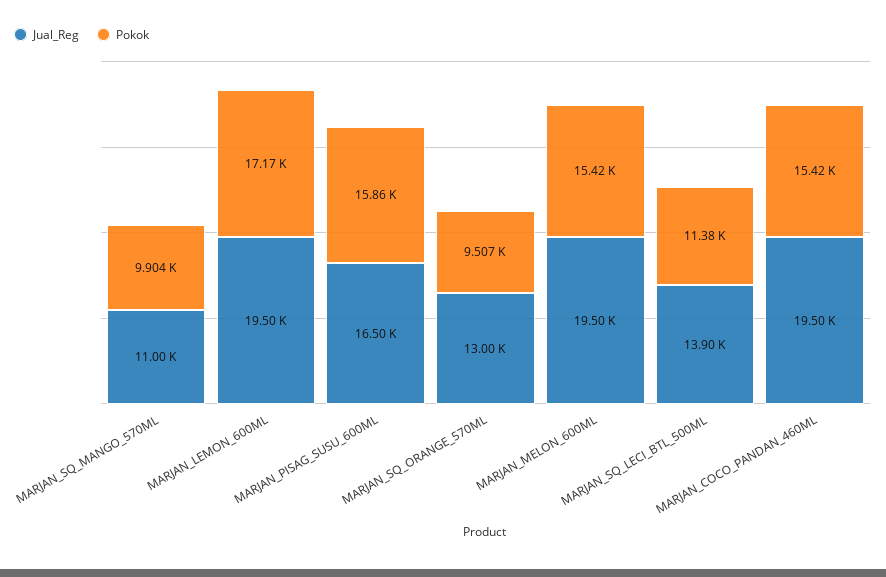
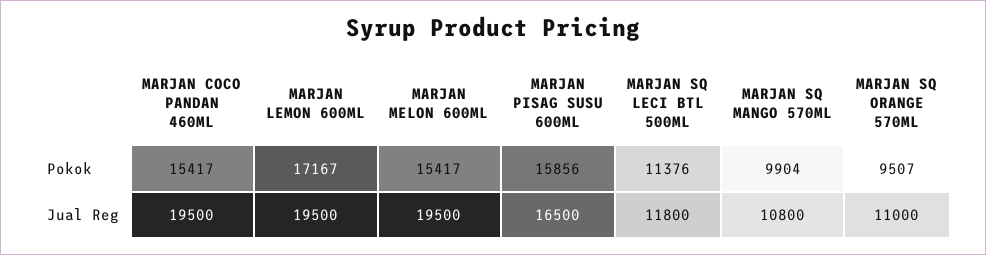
  {
    "Jual_Reg": {
-     "MARJAN_SQ_MANGO_570ML": 11000,
+     "MARJAN_SQ_MANGO_570ML": 10800,
      "MARJAN_LEMON_600ML": 19500,
      "MARJAN_PISAG_SUSU_600ML": 16500,
-     "MARJAN_SQ_ORANGE_570ML": 13000,
+     "MARJAN_SQ_ORANGE_570ML": 11000,
      "MARJAN_MELON_600ML": 19500,
-     "MARJAN_SQ_LECI_BTL_500ML": 13900,
+     "MARJAN_SQ_LECI_BTL_500ML": 11800,
      "MARJAN_COCO_PANDAN_460ML": 19500
    },
    "Pokok": {
      "MARJAN_SQ_MANGO_570ML": 9904,
      "MARJAN_LEMON_600ML": 17167,
      "MARJAN_PISAG_SUSU_600ML": 15856,
      "MARJAN_SQ_ORANGE_570ML": 9507,
      "MARJAN_MELON_600ML": 15417,
      "MARJAN_SQ_LECI_BTL_500ML": 11376,
      "MARJAN_COCO_PANDAN_460ML": 15417
    }
  }

